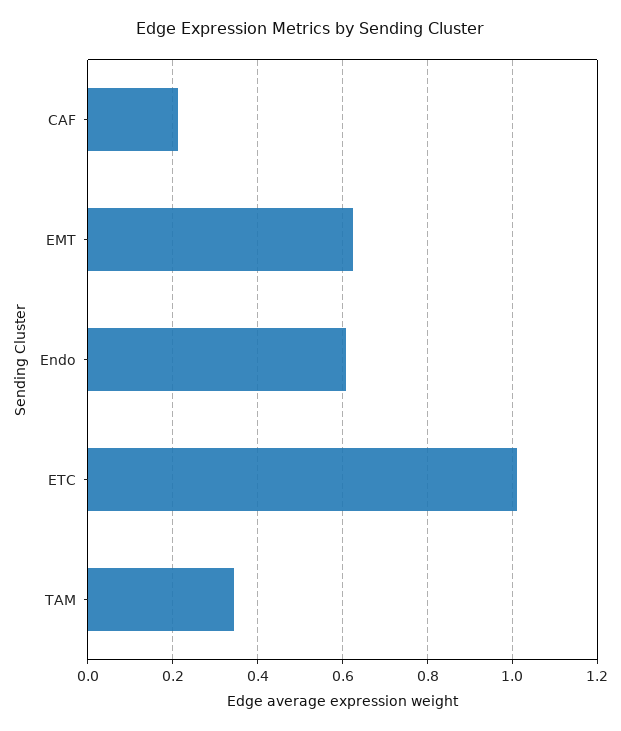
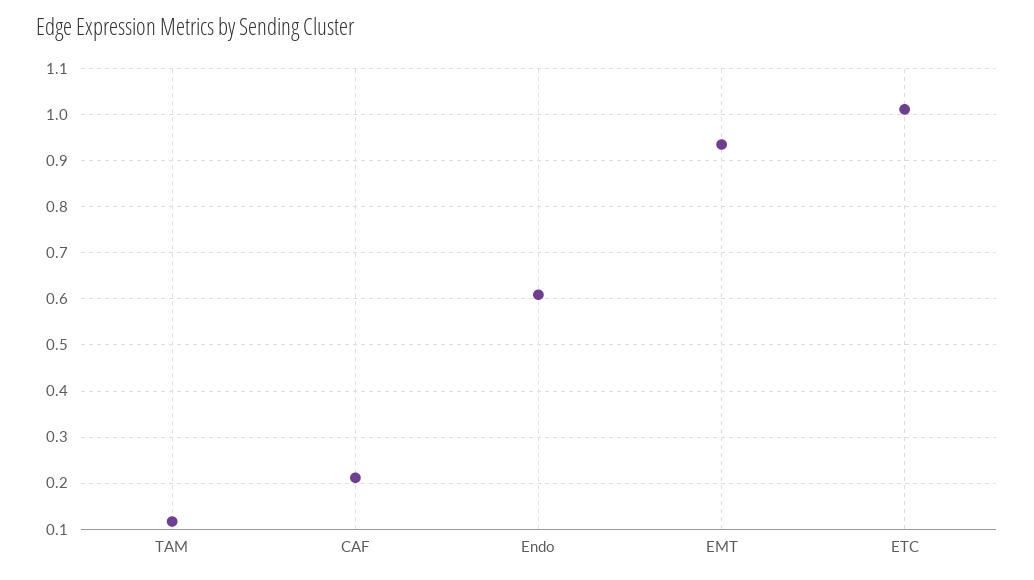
  {
    "CAF": 0.22,
-   "EMT": 0.62,
+   "EMT": 0.94,
    "Endo": 0.6,
    "ETC": 1.02,
-   "TAM": 0.34
+   "TAM": 0.12
  }

